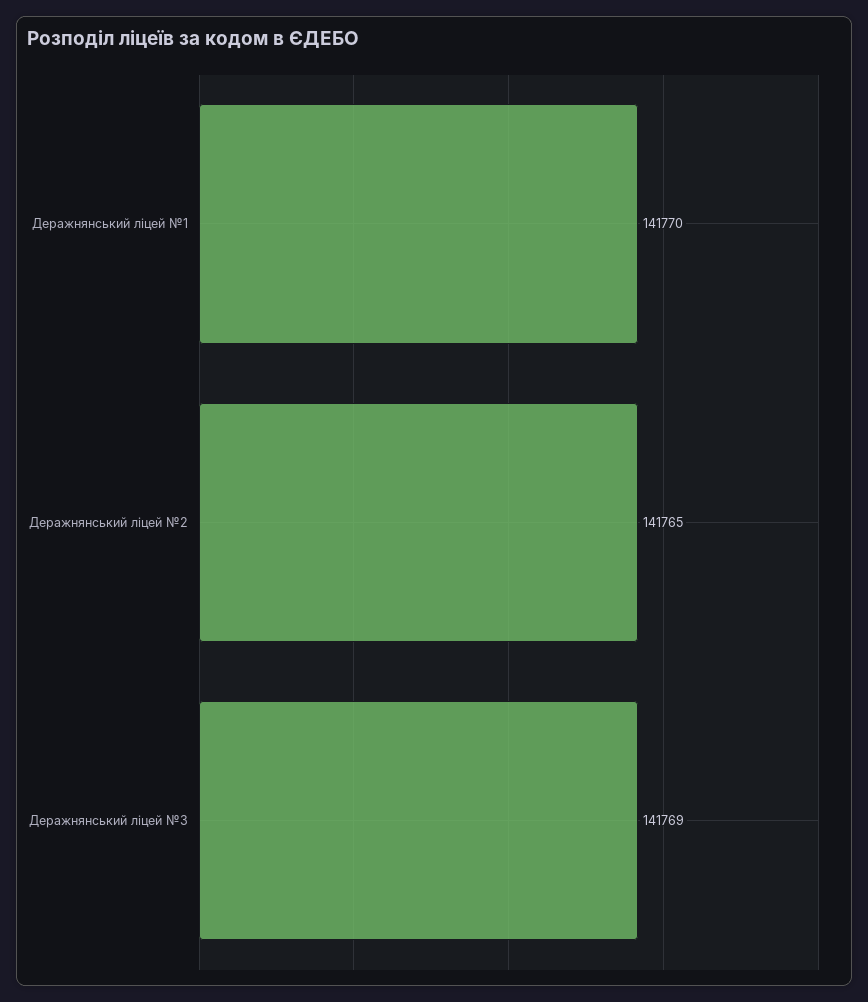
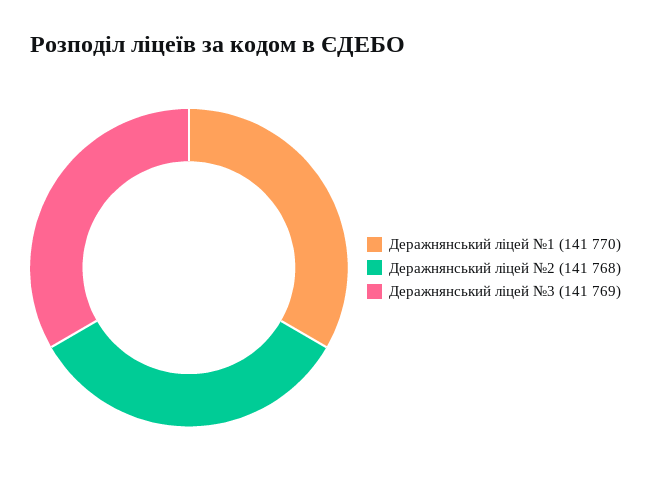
  {
    "Деражнянський ліцей №1": 141770,
-   "Деражнянський ліцей №2": 141765,
+   "Деражнянський ліцей №2": 141768,
    "Деражнянський ліцей №3": 141769
  }

